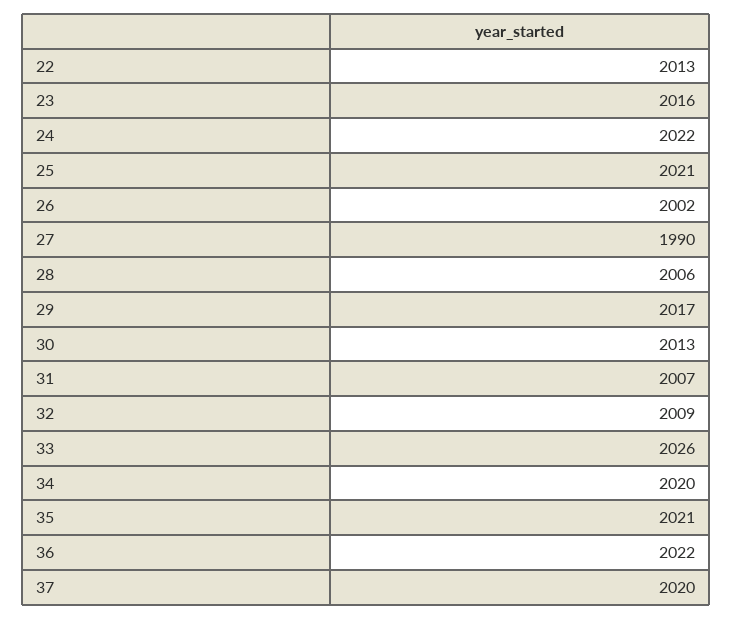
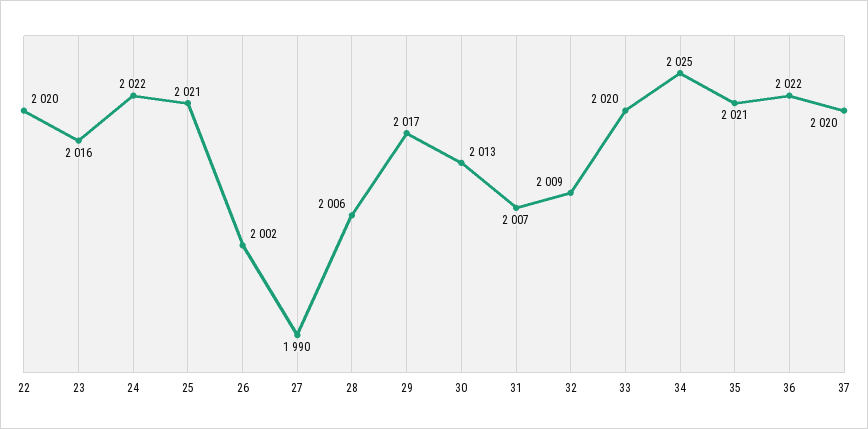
  {
-   "22": 2013,
+   "22": 2020,
    "23": 2016,
    "24": 2022,
    "25": 2021,
    "26": 2002,
    "27": 1990,
    "28": 2006,
    "29": 2017,
    "30": 2013,
    "31": 2007,
    "32": 2009,
-   "33": 2026,
+   "33": 2020,
-   "34": 2020,
+   "34": 2025,
    "35": 2021,
    "36": 2022,
    "37": 2020
  }

